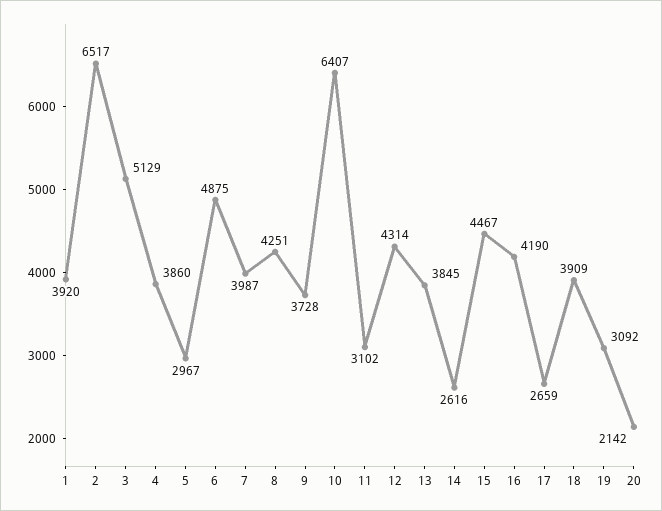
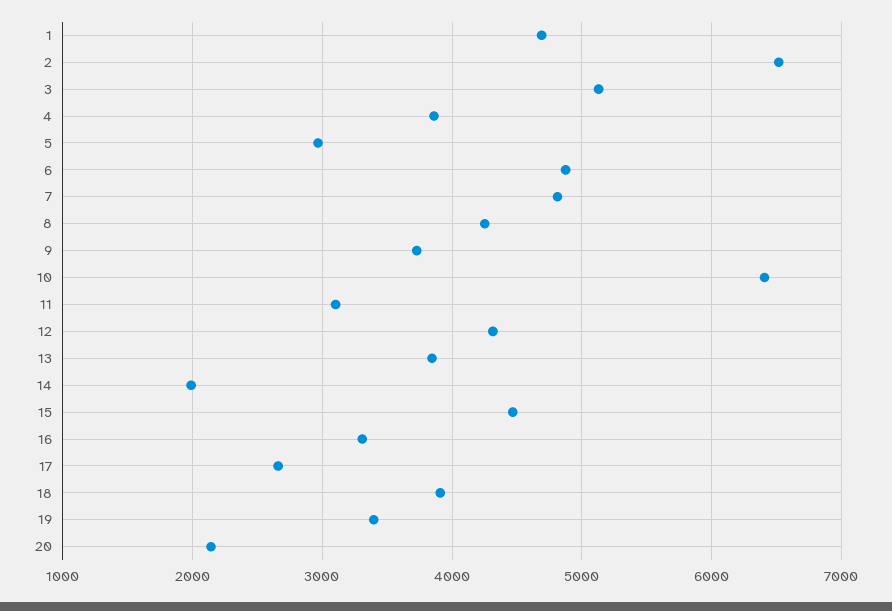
  {
-   "1": 3920,
+   "1": 4700,
    "2": 6517,
    "3": 5129,
    "4": 3860,
    "5": 2967,
    "6": 4875,
-   "7": 3987,
+   "7": 4800,
    "8": 4251,
    "9": 3728,
    "10": 6407,
    "11": 3102,
    "12": 4314,
    "13": 3845,
-   "14": 2616,
+   "14": 2000,
    "15": 4467,
-   "16": 4190,
+   "16": 3300,
    "17": 2659,
    "18": 3909,
-   "19": 3092,
+   "19": 3400,
    "20": 2142
  }

